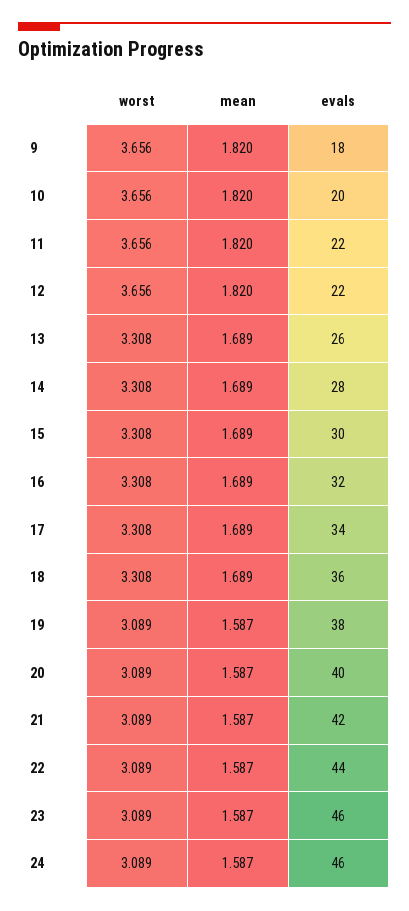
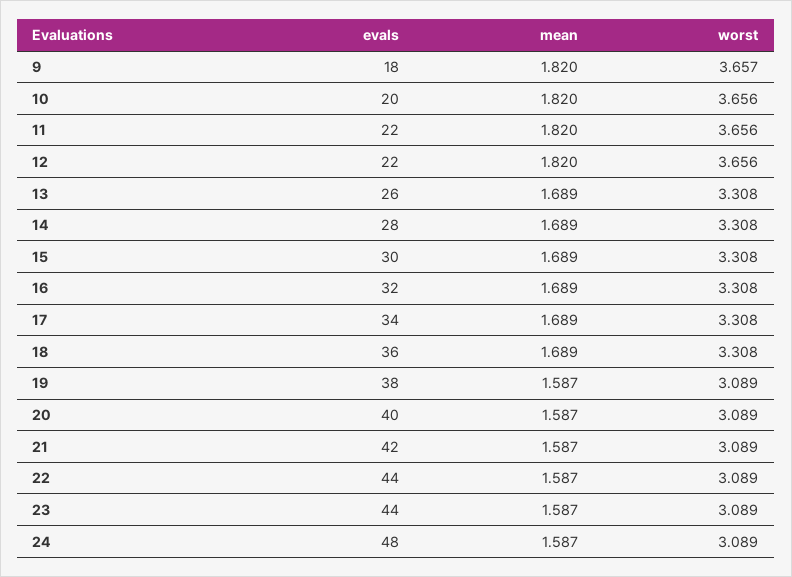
  {
    "worst": {
-     "9": 3.656,
+     "9": 3.657,
      "10": 3.656,
      "11": 3.656,
      "12": 3.656,
      "13": 3.308,
      "14": 3.308,
      "15": 3.308,
      "16": 3.308,
      "17": 3.308,
      "18": 3.308,
      "19": 3.089,
      "20": 3.089,
      "21": 3.089,
      "22": 3.089,
      "23": 3.089,
      "24": 3.089
    },
    "mean": {
      "9": 1.82,
      "10": 1.82,
      "11": 1.82,
      "12": 1.82,
      "13": 1.689,
      "14": 1.689,
      "15": 1.689,
      "16": 1.689,
      "17": 1.689,
      "18": 1.689,
      "19": 1.587,
      "20": 1.587,
      "21": 1.587,
      "22": 1.587,
      "23": 1.587,
      "24": 1.587
    },
    "evals": {
      "9": 18,
      "10": 20,
      "11": 22,
      "12": 22,
      "13": 26,
      "14": 28,
      "15": 30,
      "16": 32,
      "17": 34,
      "18": 36,
      "19": 38,
      "20": 40,
      "21": 42,
      "22": 44,
-     "23": 46,
+     "23": 44,
-     "24": 46
+     "24": 48
    }
  }

